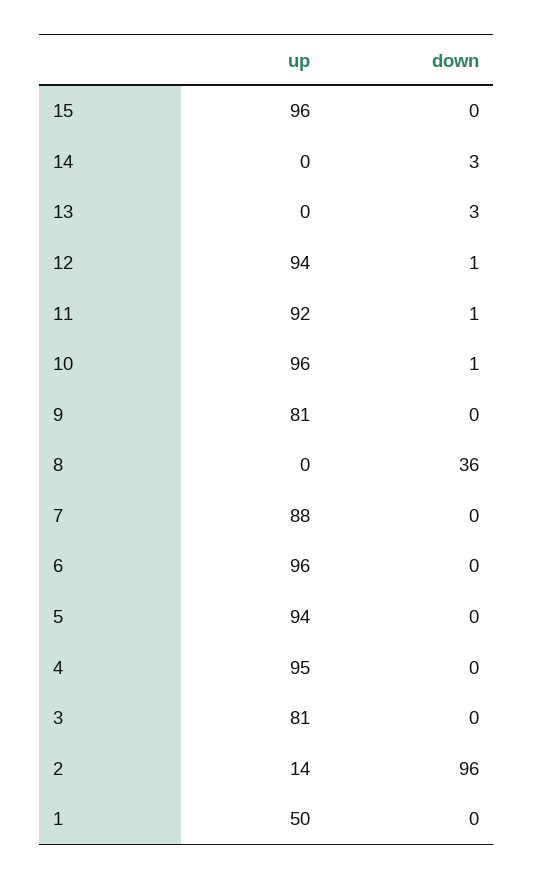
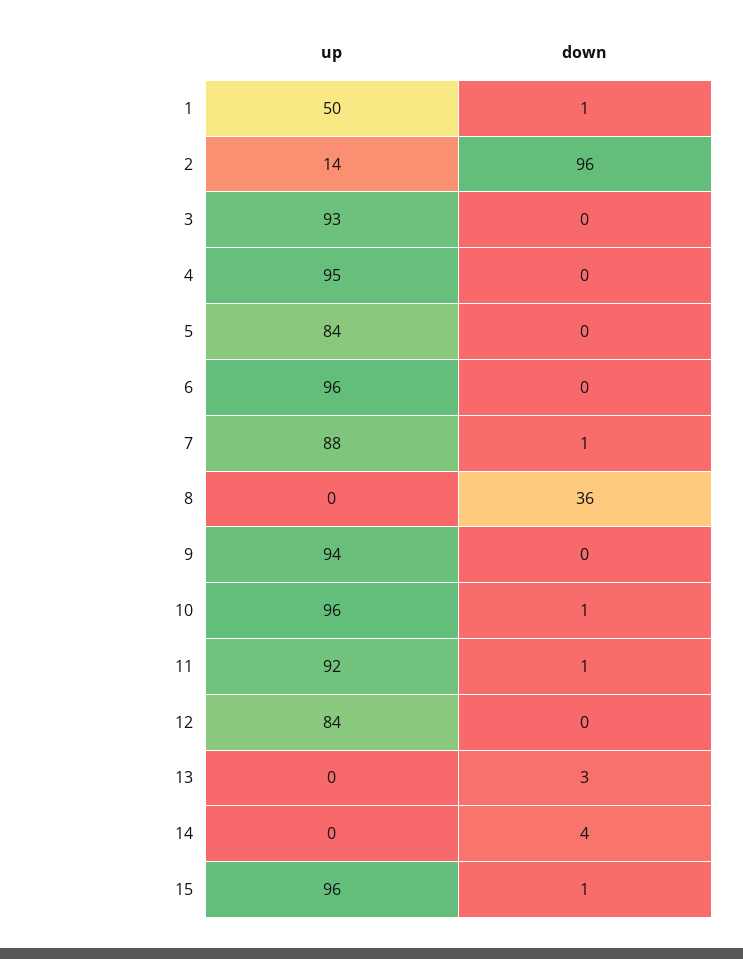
  {
    "up": {
      "15": 96,
      "14": 0,
      "13": 0,
-     "12": 94,
+     "12": 84,
      "11": 92,
      "10": 96,
-     "9": 81,
+     "9": 94,
      "8": 0,
      "7": 88,
      "6": 96,
-     "5": 94,
+     "5": 84,
      "4": 95,
-     "3": 81,
+     "3": 93,
      "2": 14,
      "1": 50
    },
    "down": {
-     "15": 0,
+     "15": 1,
-     "14": 3,
+     "14": 4,
      "13": 3,
-     "12": 1,
+     "12": 0,
      "11": 1,
      "10": 1,
      "9": 0,
      "8": 36,
-     "7": 0,
+     "7": 1,
      "6": 0,
      "5": 0,
      "4": 0,
      "3": 0,
      "2": 96,
-     "1": 0
+     "1": 1
    }
  }

